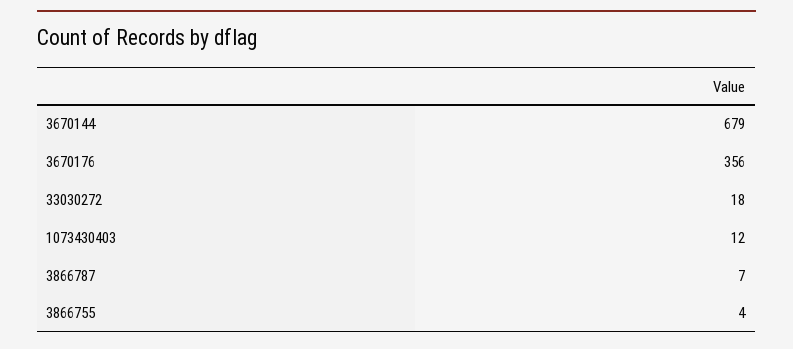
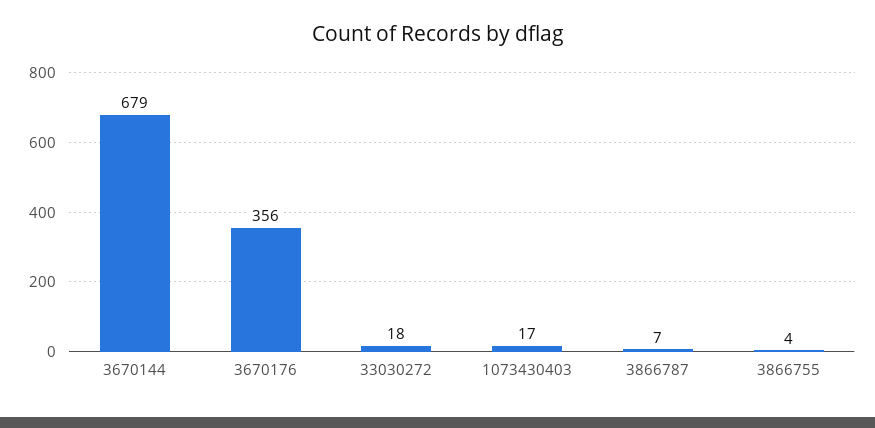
  {
    "3670144": 679,
    "3670176": 356,
    "33030272": 18,
-   "1073430403": 12,
+   "1073430403": 17,
    "3866787": 7,
    "3866755": 4
  }

